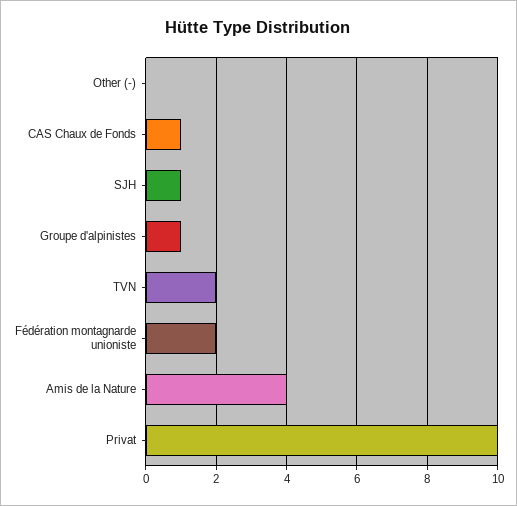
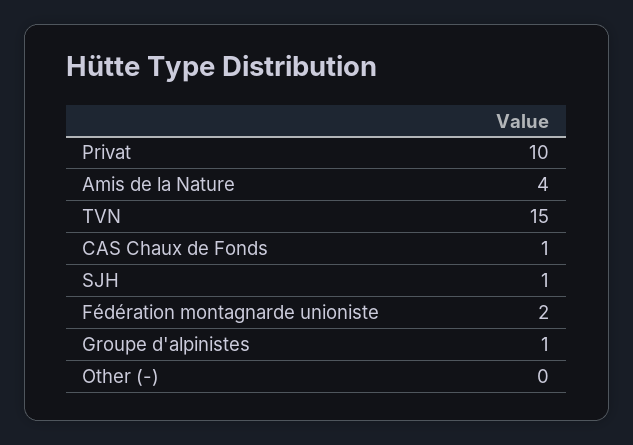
  {
    "Other (-)": 0,
    "CAS Chaux de Fonds": 1,
    "SJH": 1,
    "Groupe d'alpinistes": 1,
-   "TVN": 2,
+   "TVN": 15,
    "Fédération montagnarde unioniste": 2,
    "Amis de la Nature": 4,
    "Privat": 10
  }

